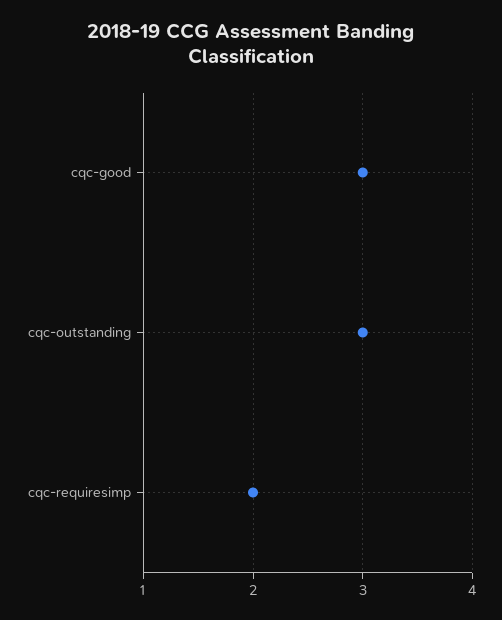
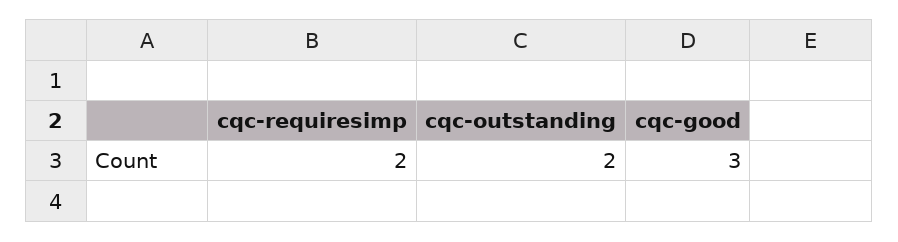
  {
    "cqc-good": 3,
-   "cqc-outstanding": 3,
+   "cqc-outstanding": 2,
    "cqc-requiresimp": 2
  }

